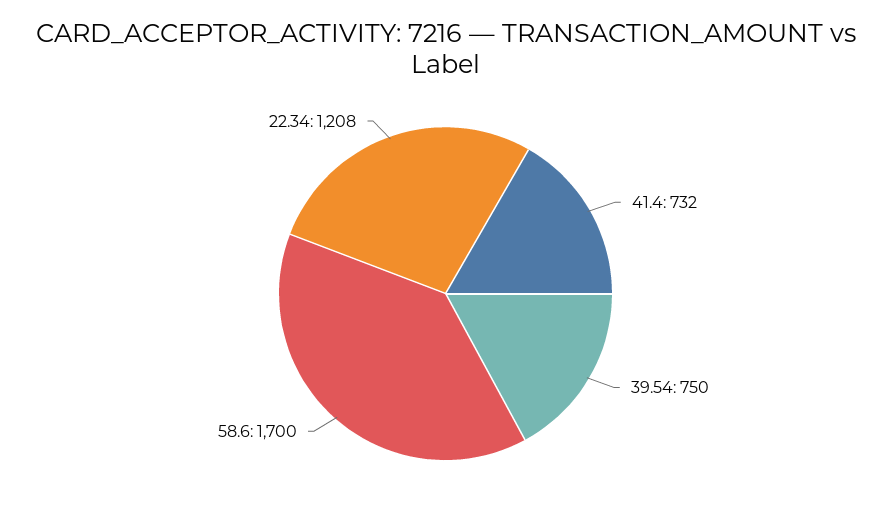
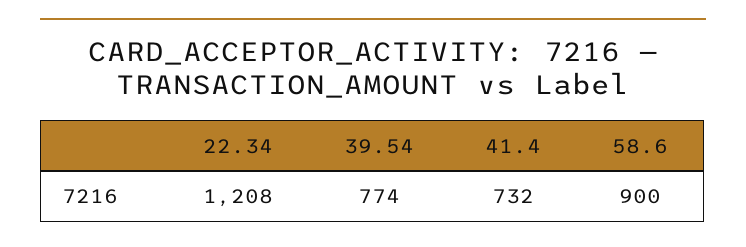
  {
    "41.4": 732,
-   "39.54": 750,
+   "39.54": 774,
-   "58.6": 1700,
+   "58.6": 900,
    "22.34": 1208
  }

